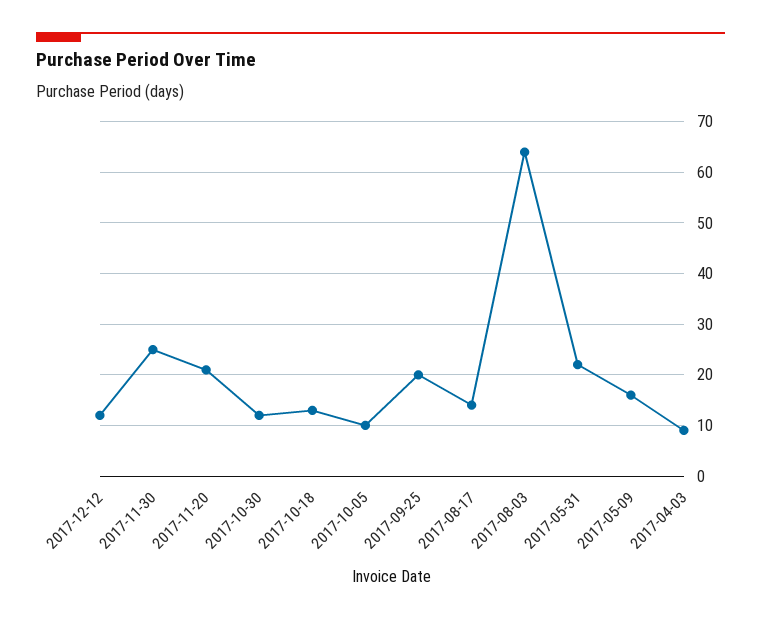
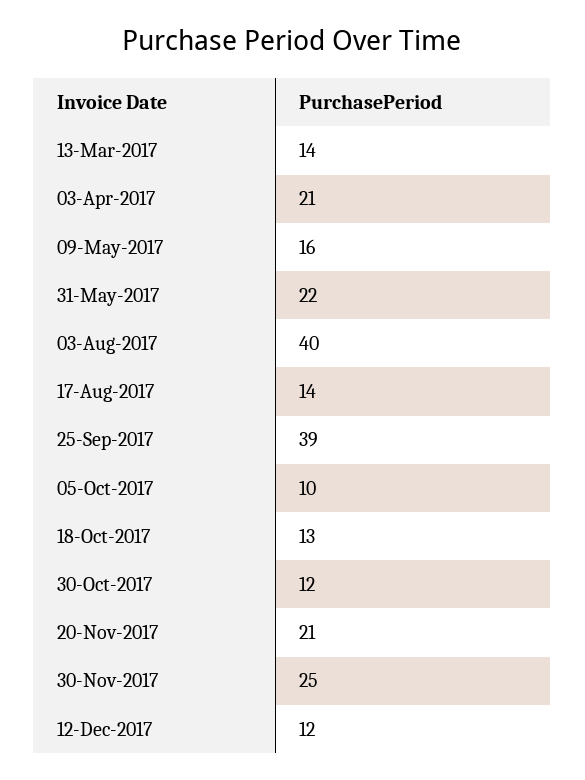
  {
    "2017-12-12": 12,
    "2017-11-30": 25,
    "2017-11-20": 21,
    "2017-10-30": 12,
    "2017-10-18": 13,
    "2017-10-05": 10,
-   "2017-09-25": 20,
+   "2017-09-25": 39,
    "2017-08-17": 14,
-   "2017-08-03": 65,
+   "2017-08-03": 40,
    "2017-05-31": 22,
    "2017-05-09": 16,
-   "2017-04-03": 10
+   "2017-04-03": 21,
+   "13-Mar-2017": 14
  }

